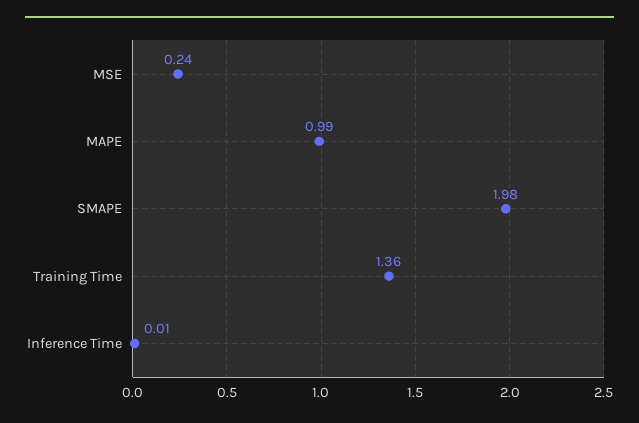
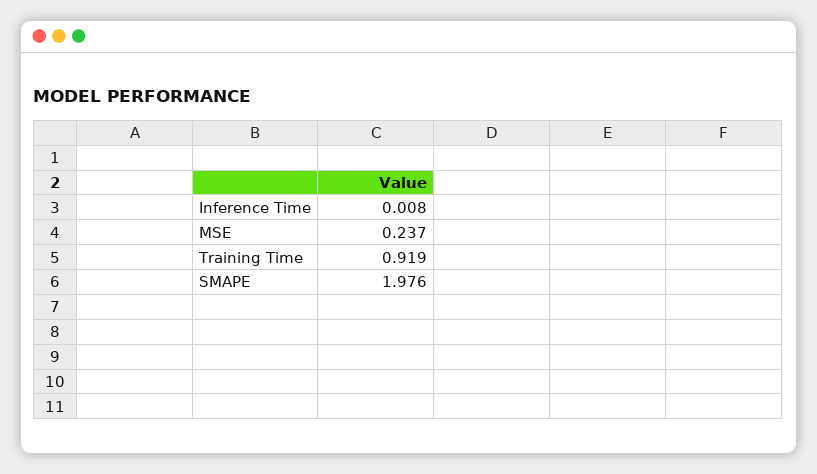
  {
    "MSE": 0.237,
-   "MAPE": 0.99,
    "SMAPE": 1.976,
-   "Training Time": 1.36,
+   "Training Time": 0.919,
    "Inference Time": 0.008
  }

